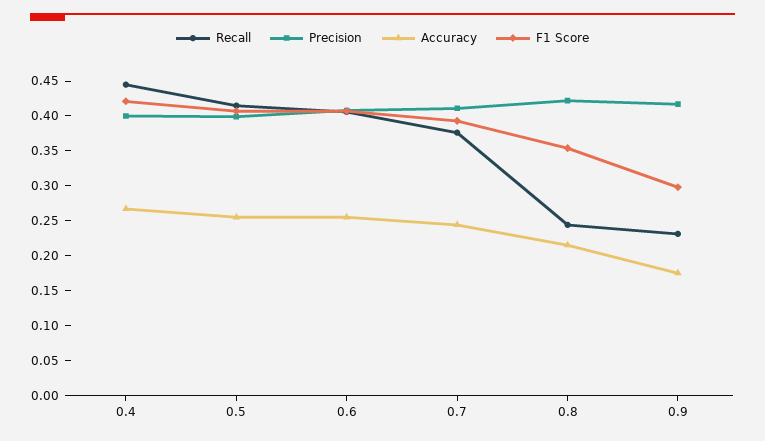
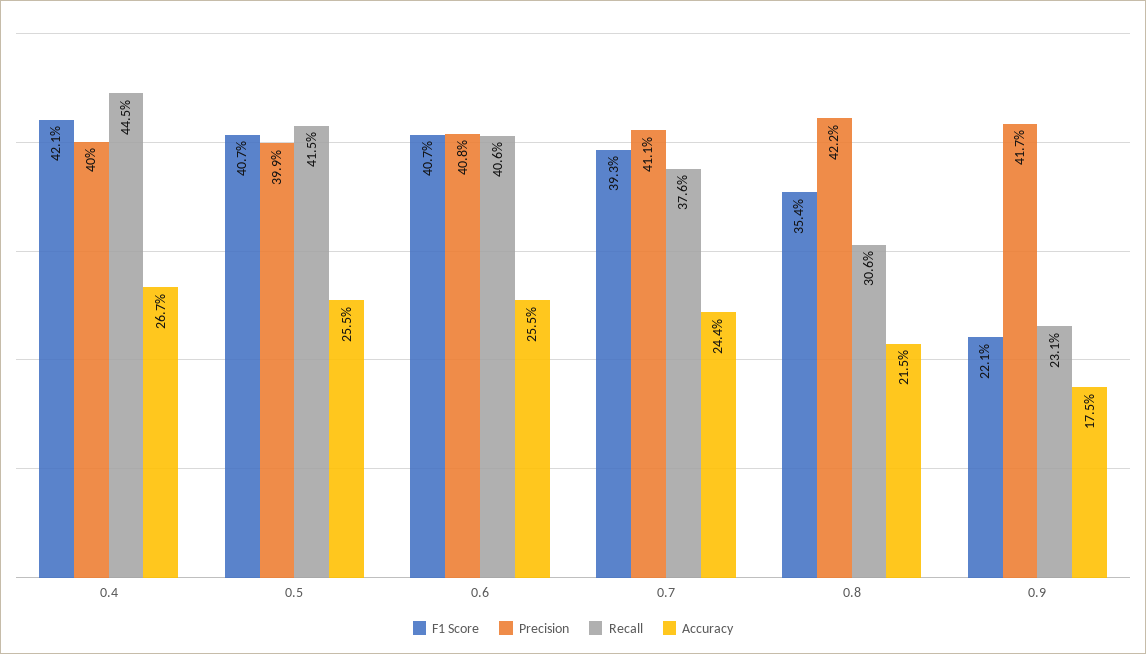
  {
    "Recall": {
      "0.4": 0.445,
      "0.5": 0.415,
      "0.6": 0.406,
      "0.7": 0.376,
-     "0.8": 0.25,
+     "0.8": 0.306,
      "0.9": 0.231
    },
    "Precision": {
      "0.4": 0.4,
      "0.5": 0.399,
      "0.6": 0.408,
      "0.7": 0.411,
      "0.8": 0.422,
      "0.9": 0.417
    },
    "Accuracy": {
      "0.4": 0.267,
      "0.5": 0.255,
      "0.6": 0.255,
      "0.7": 0.244,
      "0.8": 0.215,
      "0.9": 0.175
    },
    "F1 Score": {
      "0.4": 0.421,
      "0.5": 0.407,
      "0.6": 0.407,
      "0.7": 0.393,
      "0.8": 0.354,
-     "0.9": 0.3
+     "0.9": 0.221
    }
  }

